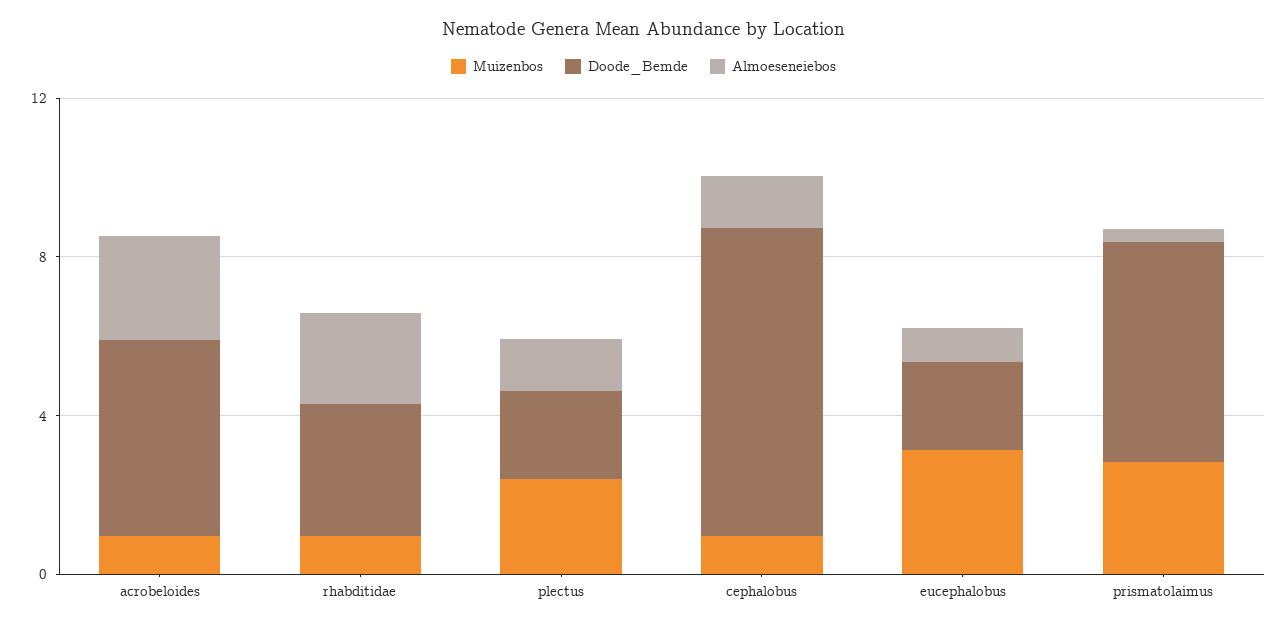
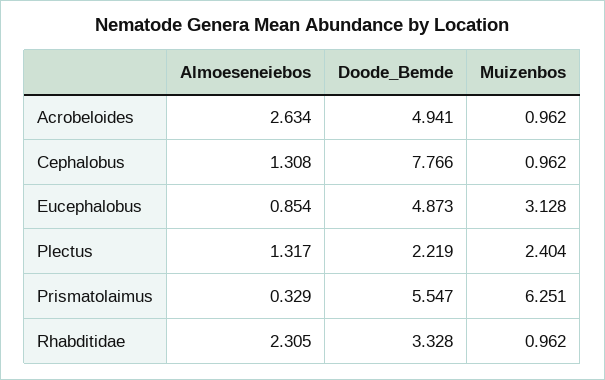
  {
    "Muizenbos": {
      "acrobeloides": 0.962,
      "rhabditidae": 0.962,
      "plectus": 2.404,
      "cephalobus": 0.962,
      "eucephalobus": 3.128,
-     "prismatolaimus": 3
+     "prismatolaimus": 6.251
    },
    "Doode_Bemde": {
      "acrobeloides": 4.941,
      "rhabditidae": 3.328,
      "plectus": 2.219,
      "cephalobus": 7.766,
-     "eucephalobus": 2,
+     "eucephalobus": 4.873,
      "prismatolaimus": 5.547
    },
    "Almoeseneiebos": {
      "acrobeloides": 2.634,
      "rhabditidae": 2.305,
      "plectus": 1.317,
      "cephalobus": 1.308,
      "eucephalobus": 0.854,
      "prismatolaimus": 0.329
    }
  }

